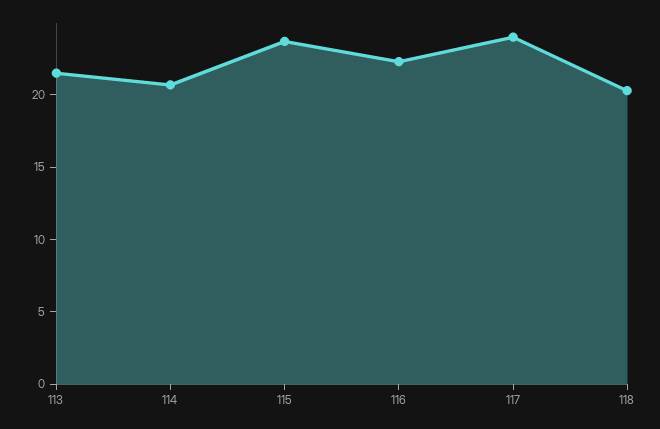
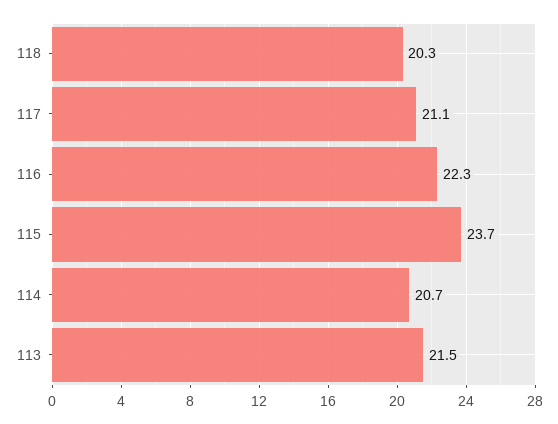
  {
    "113": 21.5,
    "114": 20.7,
    "115": 23.7,
    "116": 22.3,
-   "117": 24,
+   "117": 21.1,
    "118": 20.3
  }

